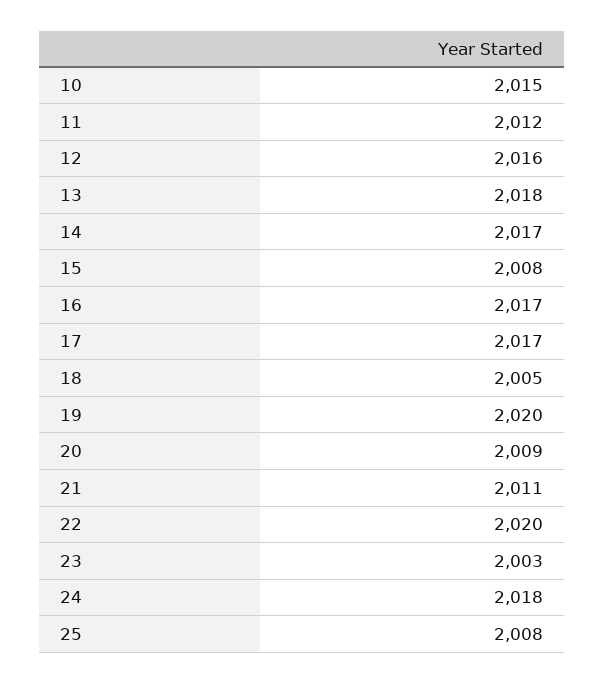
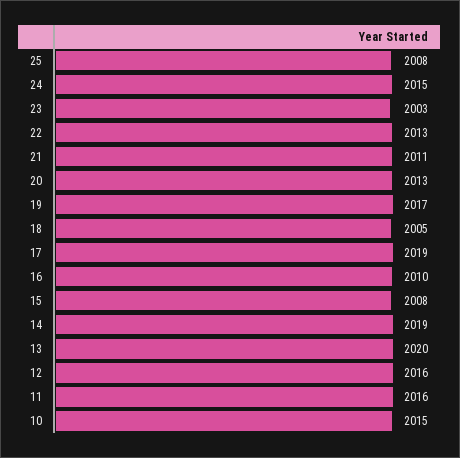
  {
    "10": 2015,
-   "11": 2012,
+   "11": 2016,
    "12": 2016,
-   "13": 2018,
+   "13": 2020,
-   "14": 2017,
+   "14": 2019,
    "15": 2008,
-   "16": 2017,
+   "16": 2010,
-   "17": 2017,
+   "17": 2019,
    "18": 2005,
-   "19": 2020,
+   "19": 2017,
-   "20": 2009,
+   "20": 2013,
    "21": 2011,
-   "22": 2020,
+   "22": 2013,
    "23": 2003,
-   "24": 2018,
+   "24": 2015,
    "25": 2008
  }

